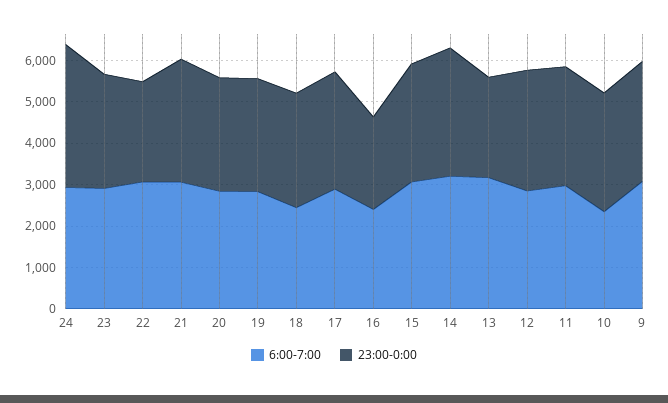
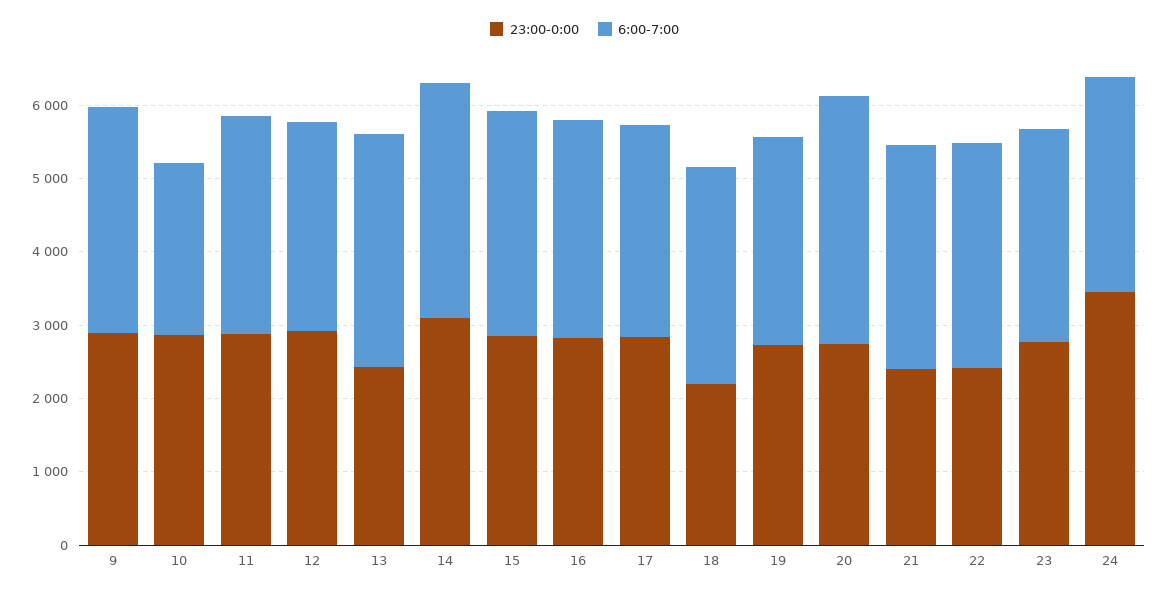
  {
    "6:00-7:00": {
      "24": 3000,
      "23": 3000,
      "22": 3000,
      "21": 3000,
-     "20": 2800,
+     "20": 3400,
      "19": 2800,
-     "18": 2400,
+     "18": 3000,
      "17": 2800,
-     "16": 2400,
+     "16": 3000,
      "15": 3000,
      "14": 3200,
      "13": 3200,
      "12": 2800,
      "11": 3000,
      "10": 2400,
      "9": 3000
    },
    "23:00-0:00": {
      "24": 3400,
      "23": 2800,
      "22": 2400,
-     "21": 3000,
+     "21": 2400,
      "20": 2800,
      "19": 2800,
-     "18": 2800,
+     "18": 2200,
      "17": 2800,
-     "16": 2200,
+     "16": 2800,
      "15": 2800,
      "14": 3200,
      "13": 2400,
      "12": 3000,
      "11": 2800,
      "10": 2800,
      "9": 2800
    }
  }

